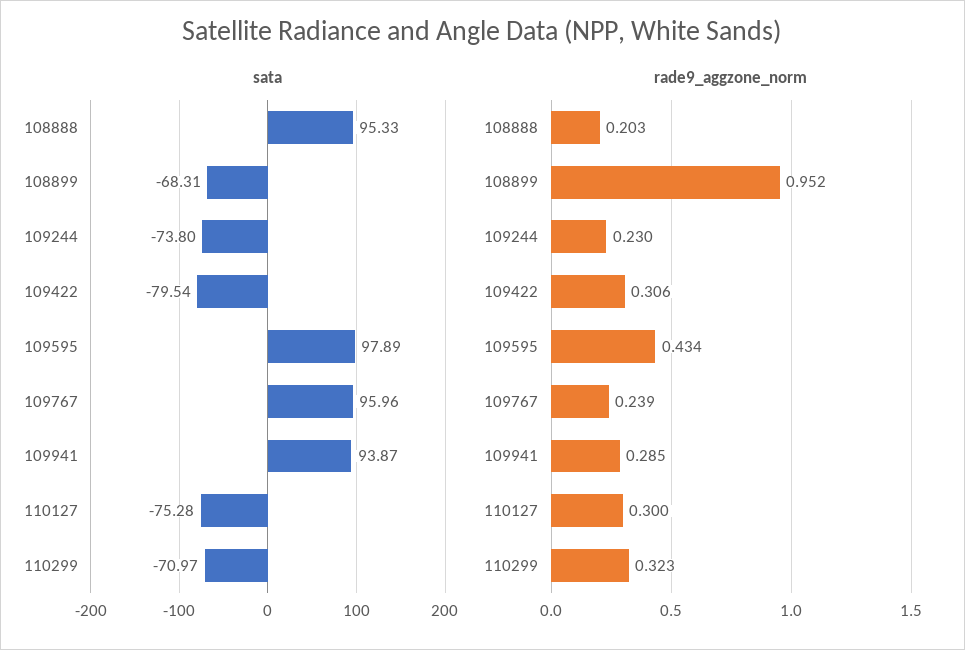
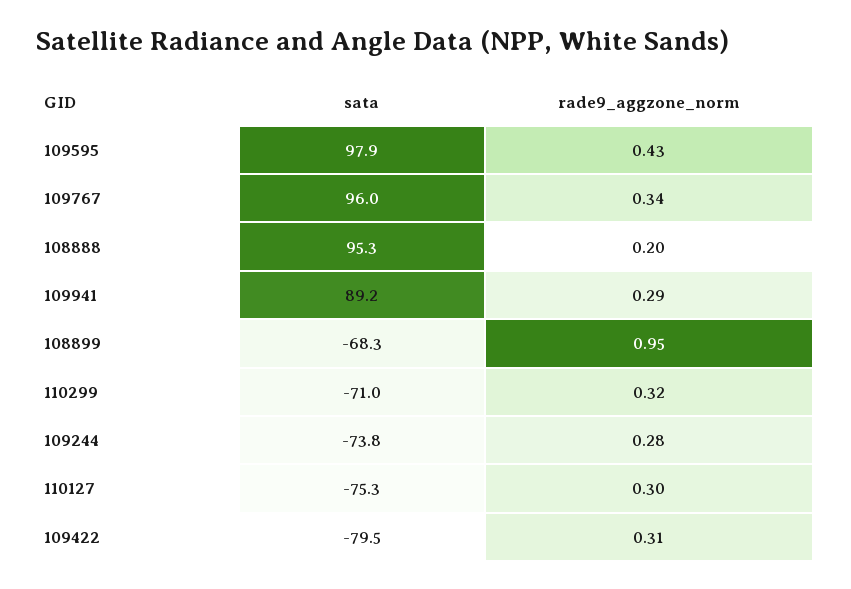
  {
    "sata": {
      "108888": 95.33,
      "108899": -68.31,
      "109244": -73.8,
      "109422": -79.54,
      "109595": 97.89,
      "109767": 95.96,
-     "109941": 93.87,
+     "109941": 89.2,
      "110127": -75.28,
      "110299": -70.97
    },
    "rade9_aggzone_norm": {
      "108888": 0.203,
      "108899": 0.952,
-     "109244": 0.23,
+     "109244": 0.28,
      "109422": 0.306,
      "109595": 0.434,
-     "109767": 0.239,
+     "109767": 0.34,
      "109941": 0.285,
      "110127": 0.3,
      "110299": 0.323
    }
  }

